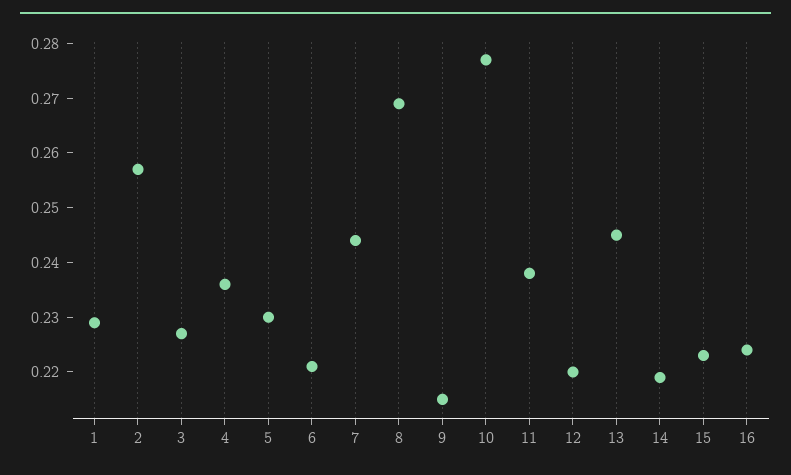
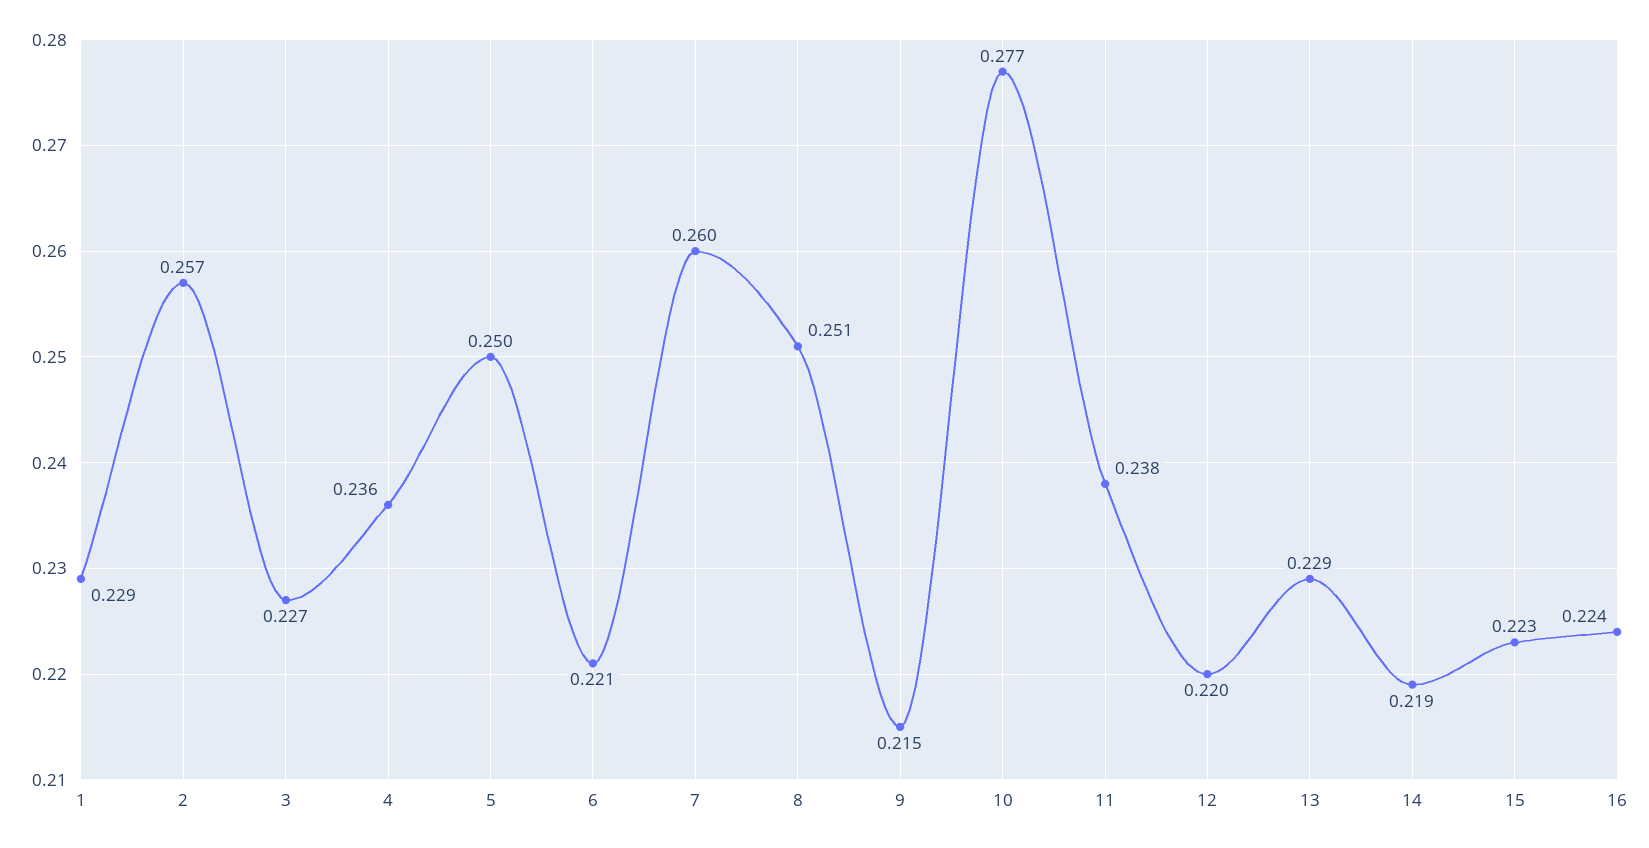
  {
    "1": 0.229,
    "2": 0.257,
    "3": 0.227,
    "4": 0.236,
-   "5": 0.23,
+   "5": 0.25,
    "6": 0.221,
-   "7": 0.245,
+   "7": 0.26,
-   "8": 0.27,
+   "8": 0.251,
    "9": 0.215,
    "10": 0.277,
    "11": 0.238,
    "12": 0.22,
-   "13": 0.245,
+   "13": 0.229,
    "14": 0.219,
    "15": 0.223,
    "16": 0.224
  }

